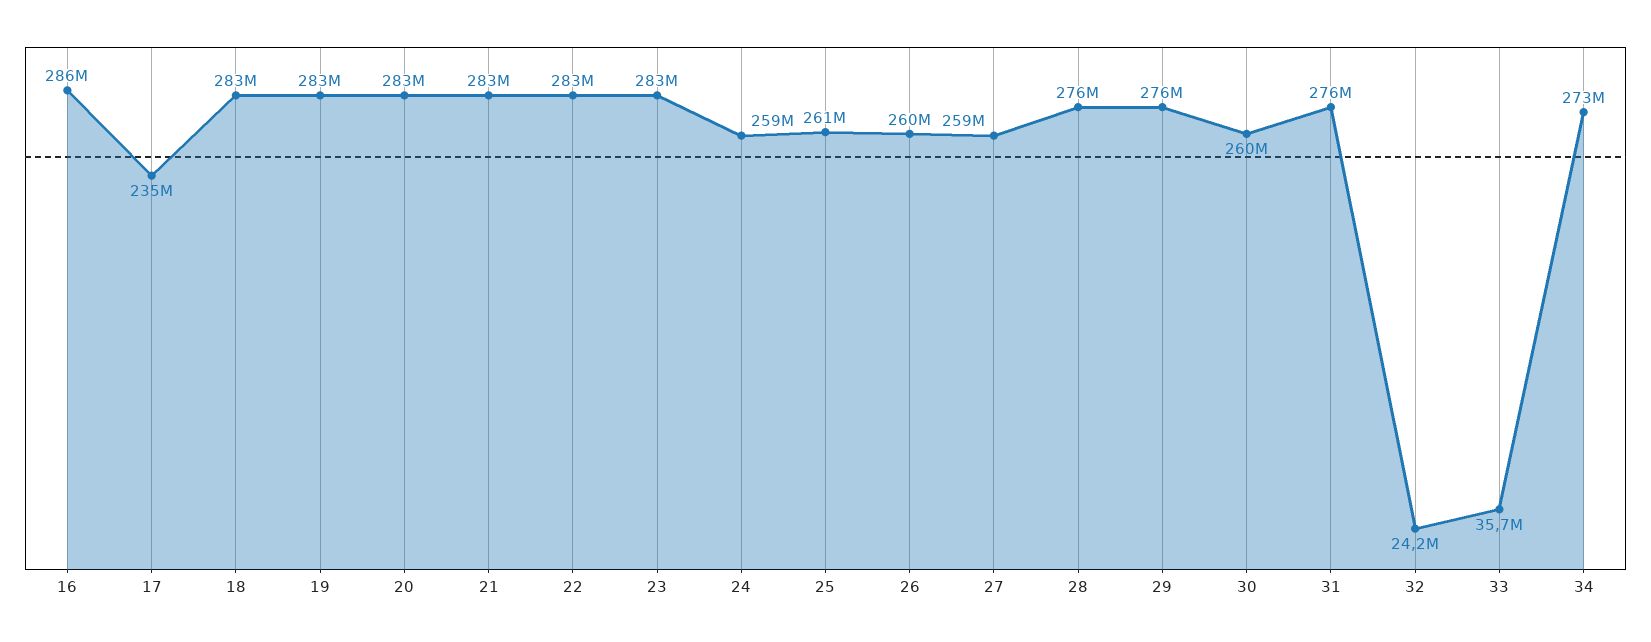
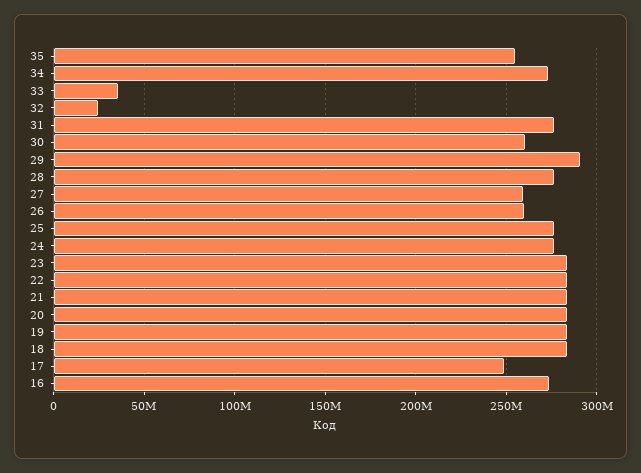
  {
-   "16": 286000000,
+   "16": 275000000,
-   "17": 235000000,
+   "17": 250000000,
    "18": 283000000,
    "19": 283000000,
    "20": 283000000,
    "21": 283000000,
    "22": 283000000,
    "23": 283000000,
-   "24": 259000000,
+   "24": 275000000,
-   "25": 261000000,
+   "25": 275000000,
    "26": 260000000,
    "27": 259000000,
    "28": 276000000,
-   "29": 276000000,
+   "29": 290000000,
    "30": 260000000,
    "31": 276000000,
    "32": 24200000,
    "33": 35700000,
-   "34": 273000000
+   "34": 273000000,
+   "35": 255000000
  }

